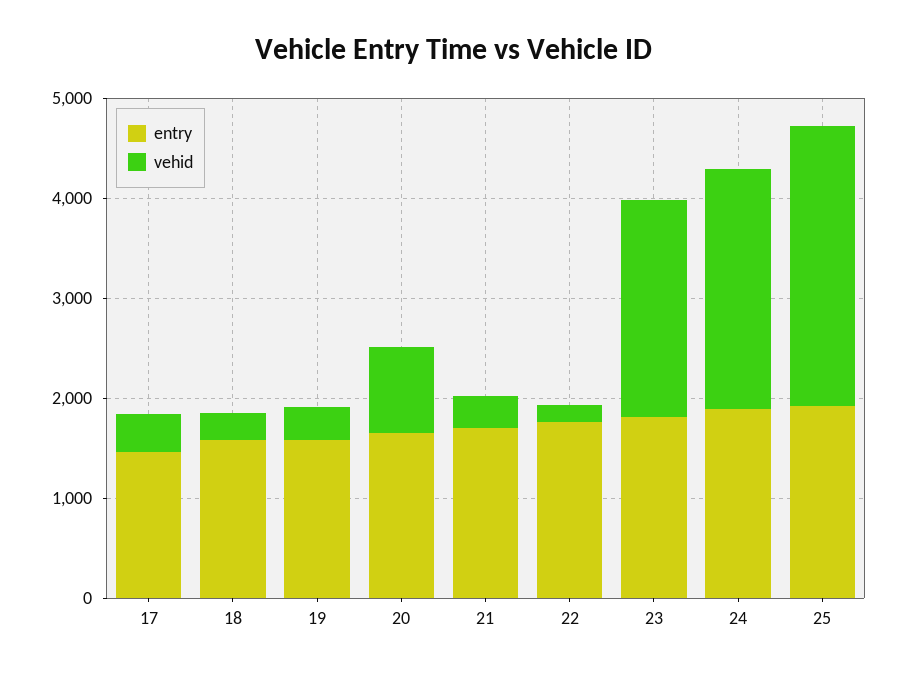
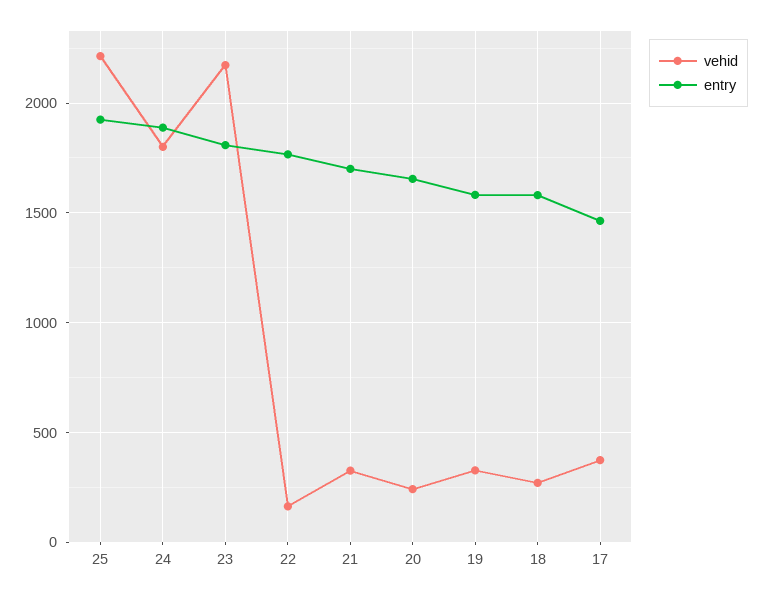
  {
    "entry": {
      "17": 1450,
      "18": 1600,
      "19": 1600,
      "20": 1650,
      "21": 1700,
      "22": 1750,
      "23": 1800,
      "24": 1900,
      "25": 1950
    },
    "vehid": {
      "17": 350,
      "18": 250,
      "19": 350,
-     "20": 800,
+     "20": 250,
      "21": 350,
      "22": 150,
      "23": 2150,
-     "24": 2400,
+     "24": 1800,
-     "25": 2800
+     "25": 2200
    }
  }

